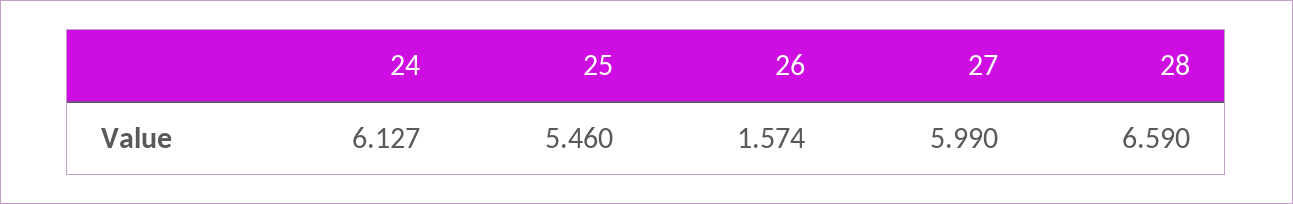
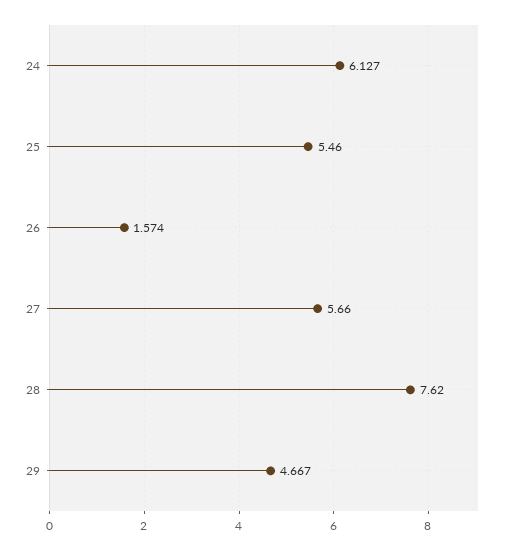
  {
    "24": 6.127,
    "25": 5.46,
    "26": 1.574,
-   "27": 5.99,
+   "27": 5.66,
-   "28": 6.59
+   "28": 7.62,
+   "29": 4.667
  }

